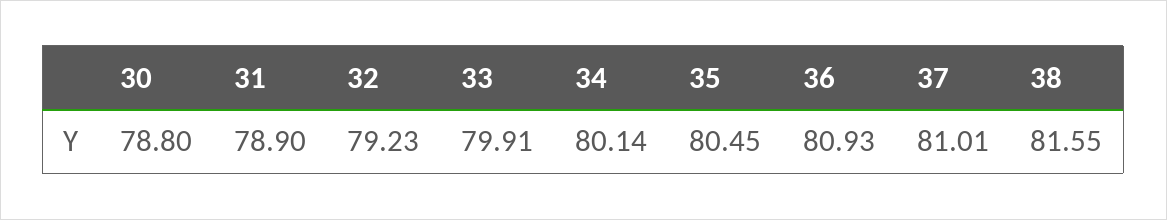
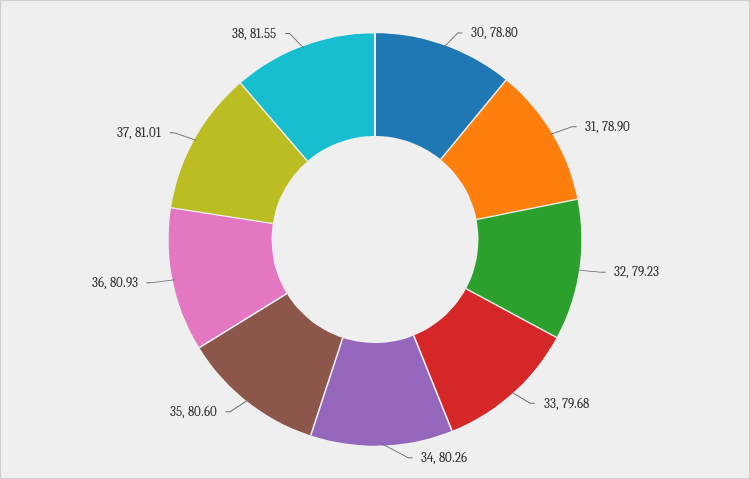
  {
    "30": 78.8,
    "31": 78.9,
    "32": 79.23,
-   "33": 79.91,
+   "33": 79.68,
-   "34": 80.14,
+   "34": 80.26,
-   "35": 80.45,
+   "35": 80.6,
    "36": 80.93,
    "37": 81.01,
    "38": 81.55
  }

